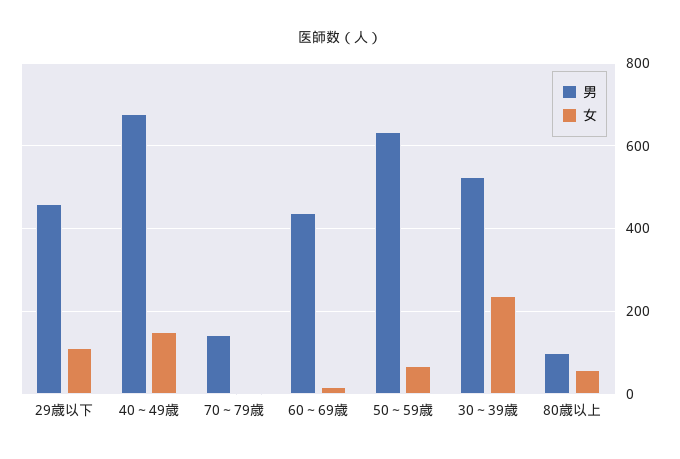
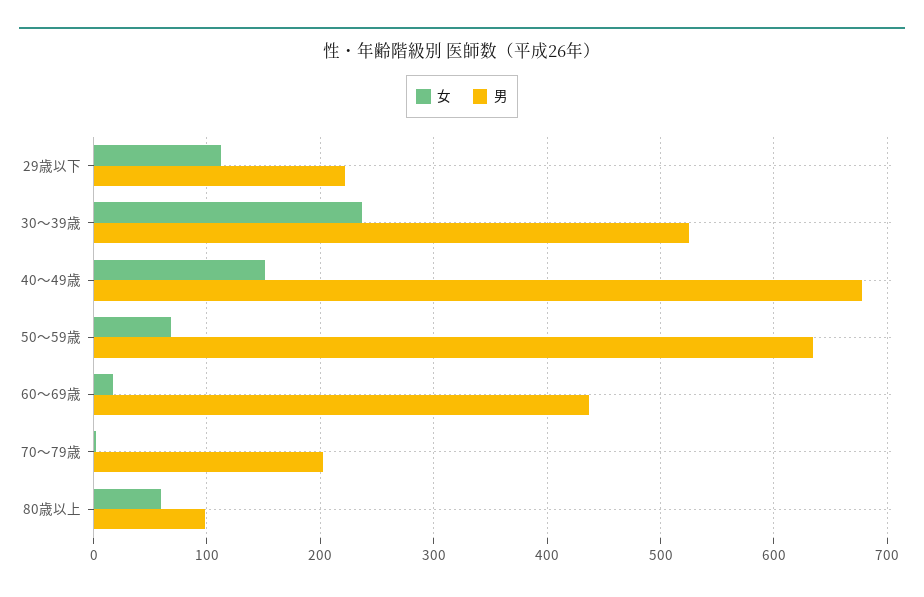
  {
    "男": {
-     "29歳以下": 460,
+     "29歳以下": 220,
      "40～49歳": 680,
-     "70～79歳": 140,
+     "70～79歳": 200,
      "60～69歳": 440,
      "50～59歳": 630,
      "30～39歳": 530,
      "80歳以上": 100
    },
    "女": {
      "29歳以下": 110,
      "40～49歳": 150,
      "70～79歳": 0,
      "60～69歳": 20,
      "50～59歳": 70,
      "30～39歳": 240,
      "80歳以上": 60
    }
  }

